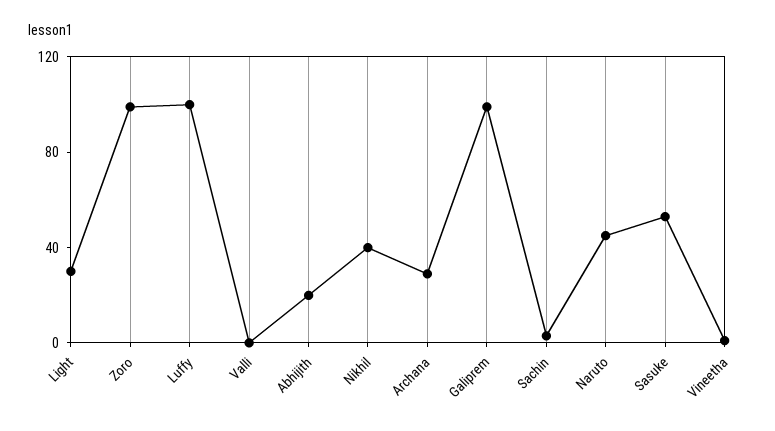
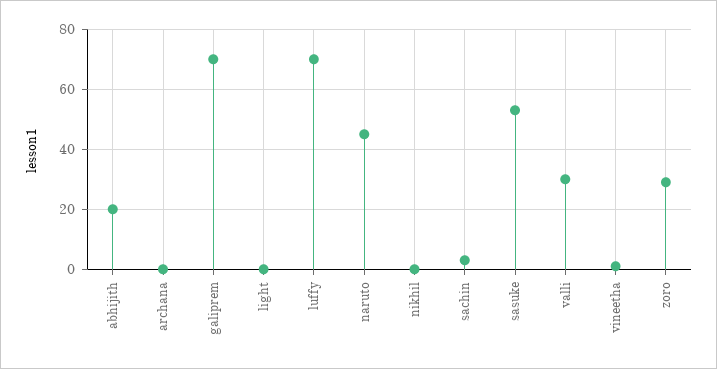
  {
-   "Light": 30,
+   "Light": 0,
-   "Zoro": 100,
+   "Zoro": 30,
-   "Luffy": 100,
+   "Luffy": 70,
-   "Valli": 0,
+   "Valli": 30,
    "Abhijith": 20,
-   "Nikhil": 40,
+   "Nikhil": 0,
-   "Archana": 30,
+   "Archana": 0,
-   "Galiprem": 100,
+   "Galiprem": 70,
    "Sachin": 5,
    "Naruto": 45,
    "Sasuke": 55,
    "Vineetha": 0
  }

